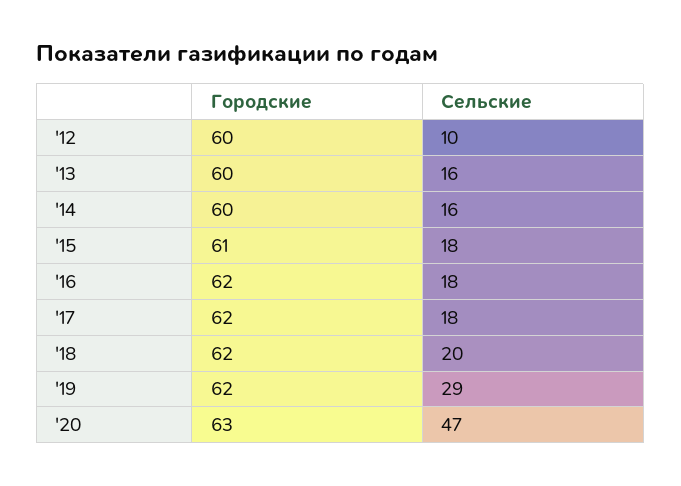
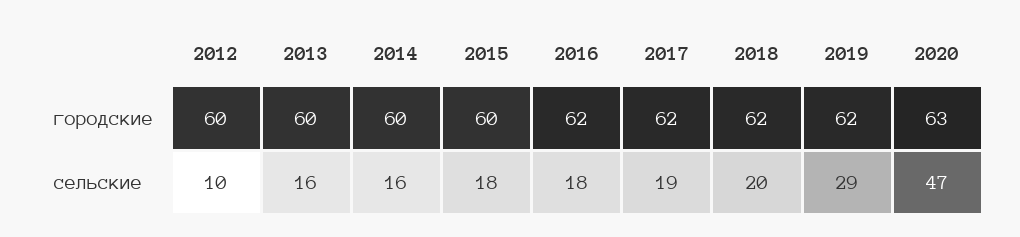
  {
    "Городские": {
      "'12": 60,
      "'13": 60,
      "'14": 60,
-     "'15": 61,
+     "'15": 60,
      "'16": 62,
      "'17": 62,
      "'18": 62,
      "'19": 62,
      "'20": 63
    },
    "Сельские": {
      "'12": 10,
      "'13": 16,
      "'14": 16,
      "'15": 18,
      "'16": 18,
-     "'17": 18,
+     "'17": 19,
      "'18": 20,
      "'19": 29,
      "'20": 47
    }
  }

